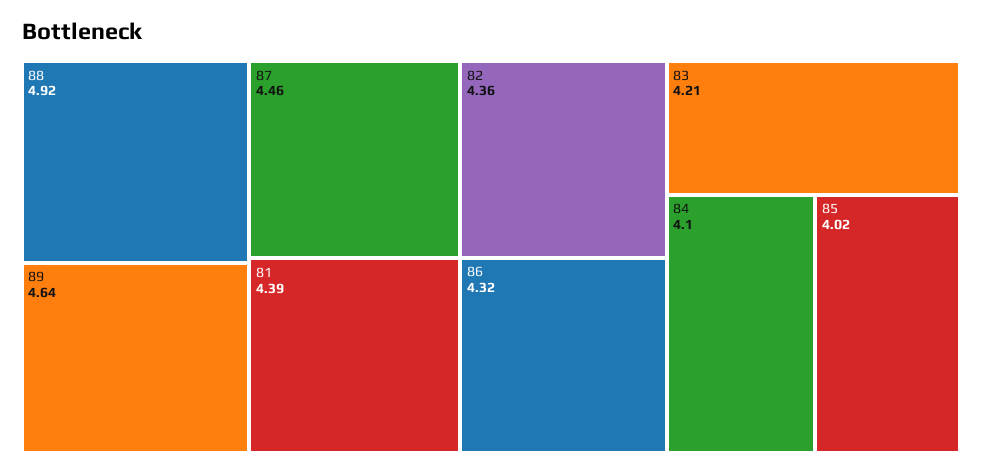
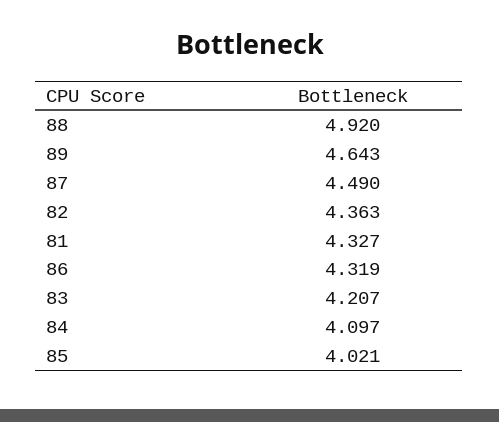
  {
    "88": 4.92,
    "89": 4.643,
-   "87": 4.46,
+   "87": 4.49,
-   "81": 4.39,
+   "81": 4.327,
    "82": 4.363,
    "86": 4.319,
    "83": 4.207,
    "84": 4.097,
    "85": 4.021
  }

